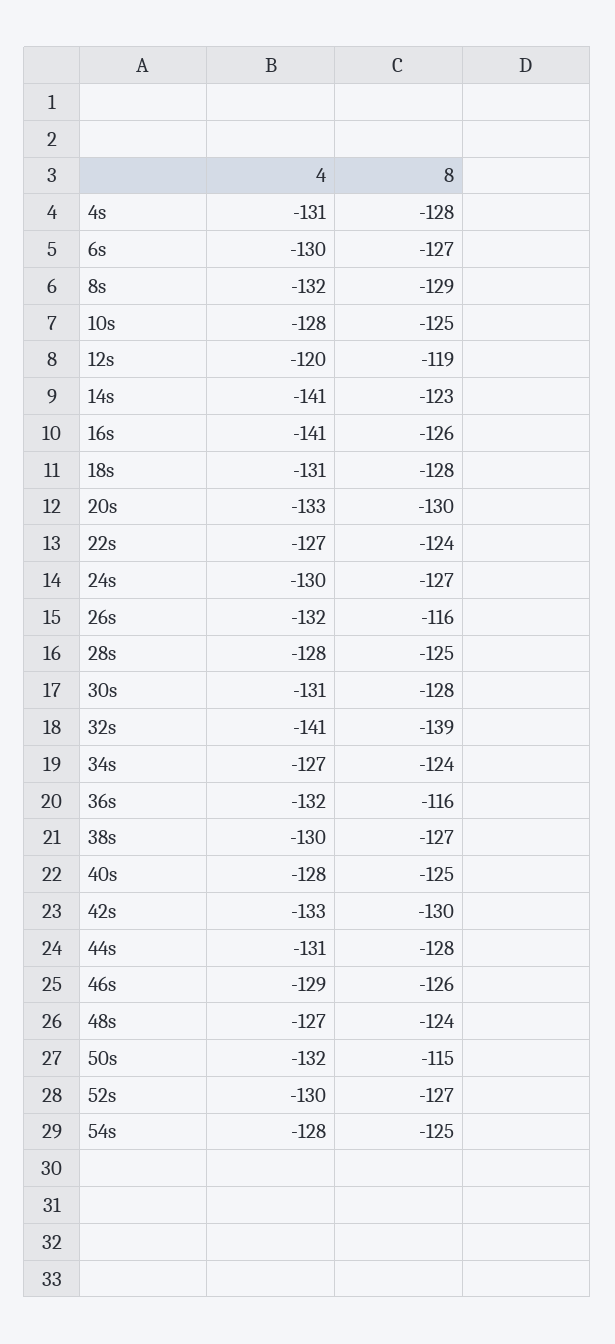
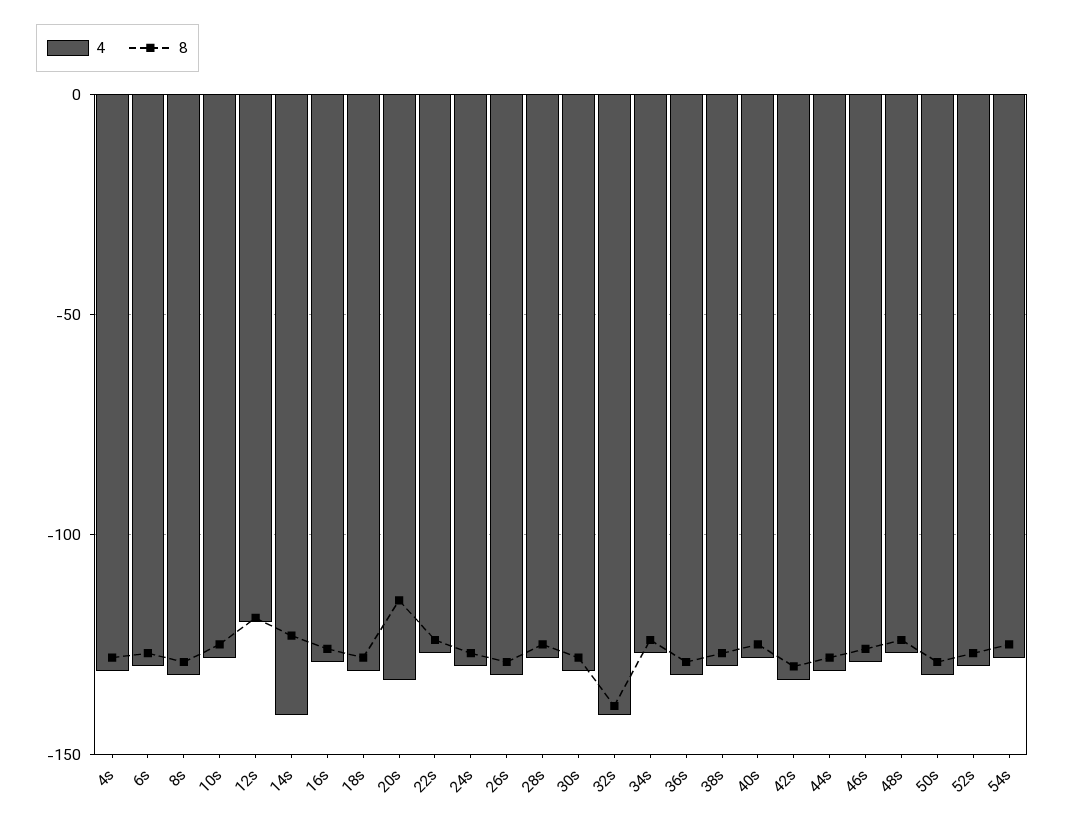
  {
    "4": {
      "4s": -131,
      "6s": -130,
      "8s": -132,
      "10s": -128,
      "12s": -120,
      "14s": -141,
-     "16s": -141,
+     "16s": -130,
      "18s": -131,
      "20s": -133,
      "22s": -127,
      "24s": -130,
      "26s": -132,
      "28s": -128,
      "30s": -131,
      "32s": -141,
      "34s": -127,
      "36s": -132,
      "38s": -130,
      "40s": -128,
      "42s": -133,
      "44s": -131,
      "46s": -129,
      "48s": -127,
      "50s": -132,
      "52s": -130,
      "54s": -128
    },
    "8": {
      "4s": -128,
      "6s": -127,
      "8s": -129,
      "10s": -125,
      "12s": -119,
      "14s": -123,
      "16s": -126,
      "18s": -128,
-     "20s": -130,
+     "20s": -115,
      "22s": -124,
      "24s": -127,
-     "26s": -116,
+     "26s": -130,
      "28s": -125,
      "30s": -128,
      "32s": -139,
      "34s": -124,
-     "36s": -116,
+     "36s": -130,
      "38s": -127,
      "40s": -125,
      "42s": -130,
      "44s": -128,
      "46s": -126,
      "48s": -124,
-     "50s": -115,
+     "50s": -130,
      "52s": -127,
      "54s": -125
    }
  }

